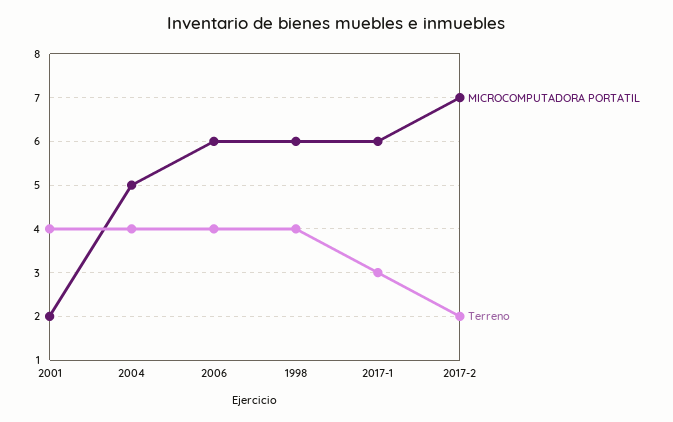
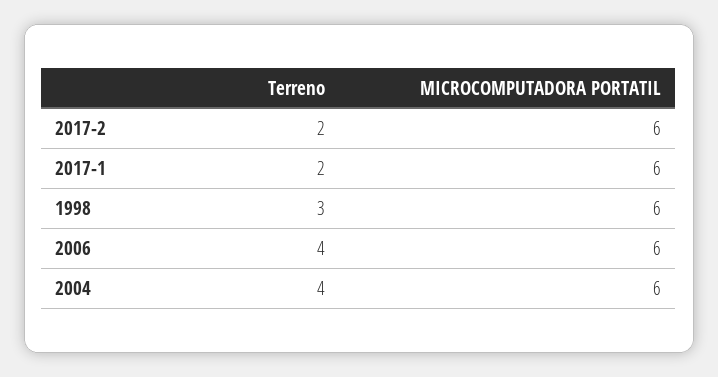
  {
    "MICROCOMPUTADORA PORTATIL": {
-     "2001": 2,
-     "2004": 5,
+     "2004": 6,
      "2006": 6,
      "1998": 6,
      "2017-1": 6,
-     "2017-2": 7
+     "2017-2": 6
    },
    "Terreno": {
-     "2001": 4,
      "2004": 4,
      "2006": 4,
-     "1998": 4,
+     "1998": 3,
-     "2017-1": 3,
+     "2017-1": 2,
      "2017-2": 2
    }
  }

